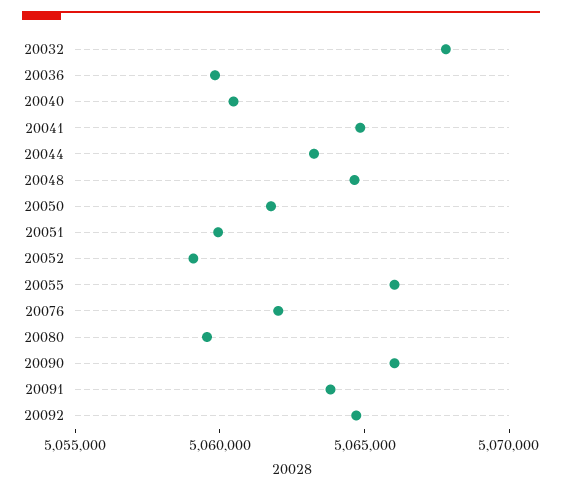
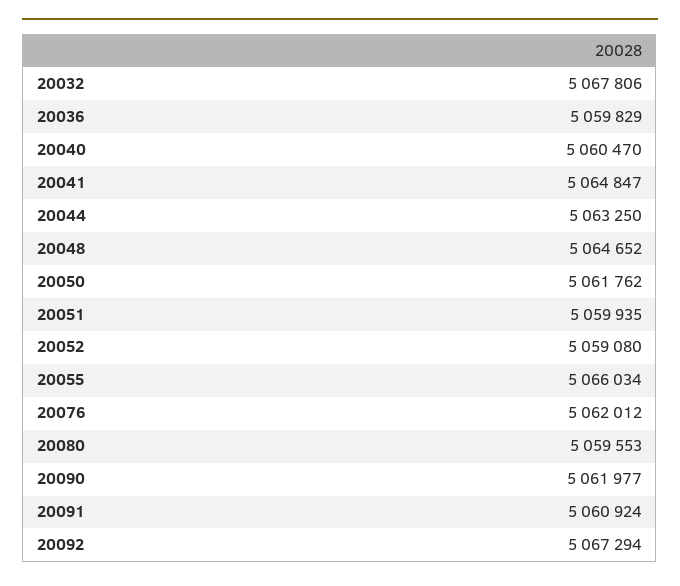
  {
    "20032": 5067806,
    "20036": 5059829,
    "20040": 5060470,
    "20041": 5064847,
    "20044": 5063250,
    "20048": 5064652,
    "20050": 5061762,
    "20051": 5059935,
    "20052": 5059080,
    "20055": 5066034,
    "20076": 5062012,
    "20080": 5059553,
-   "20090": 5066000,
+   "20090": 5061977,
-   "20091": 5064000,
+   "20091": 5060924,
-   "20092": 5065000
+   "20092": 5067294
  }

